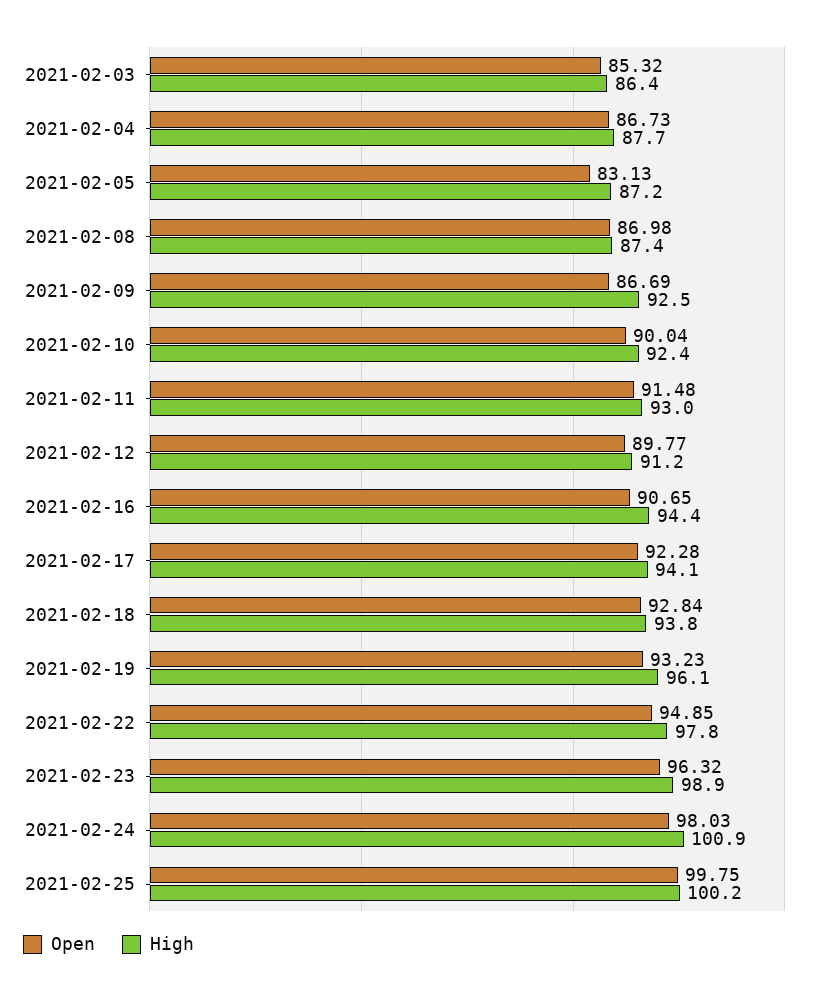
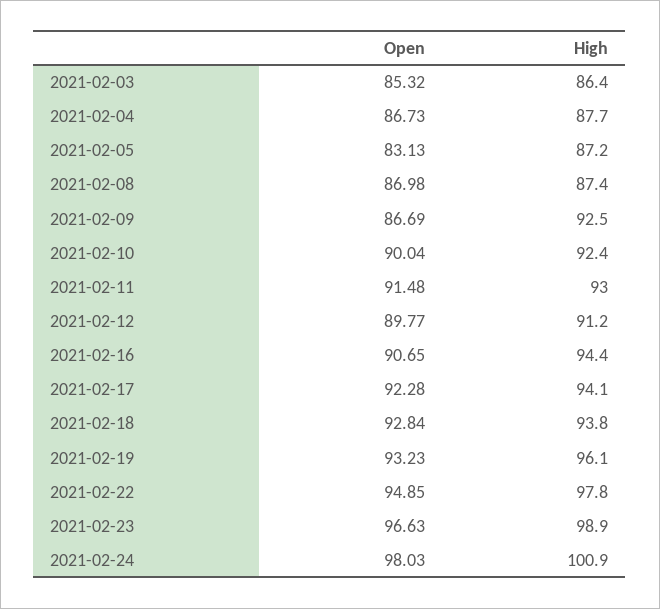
  {
    "Open": {
      "2021-02-03": 85.32,
      "2021-02-04": 86.73,
      "2021-02-05": 83.13,
      "2021-02-08": 86.98,
      "2021-02-09": 86.69,
      "2021-02-10": 90.04,
      "2021-02-11": 91.48,
      "2021-02-12": 89.77,
      "2021-02-16": 90.65,
      "2021-02-17": 92.28,
      "2021-02-18": 92.84,
      "2021-02-19": 93.23,
      "2021-02-22": 94.85,
-     "2021-02-23": 96.32,
+     "2021-02-23": 96.63,
-     "2021-02-24": 98.03,
+     "2021-02-24": 98.03
-     "2021-02-25": 99.75
    },
    "High": {
      "2021-02-03": 86.4,
      "2021-02-04": 87.7,
      "2021-02-05": 87.2,
      "2021-02-08": 87.4,
      "2021-02-09": 92.5,
      "2021-02-10": 92.4,
      "2021-02-11": 93,
      "2021-02-12": 91.2,
      "2021-02-16": 94.4,
      "2021-02-17": 94.1,
      "2021-02-18": 93.8,
      "2021-02-19": 96.1,
      "2021-02-22": 97.8,
      "2021-02-23": 98.9,
-     "2021-02-24": 100.9,
+     "2021-02-24": 100.9
-     "2021-02-25": 100.2
    }
  }

